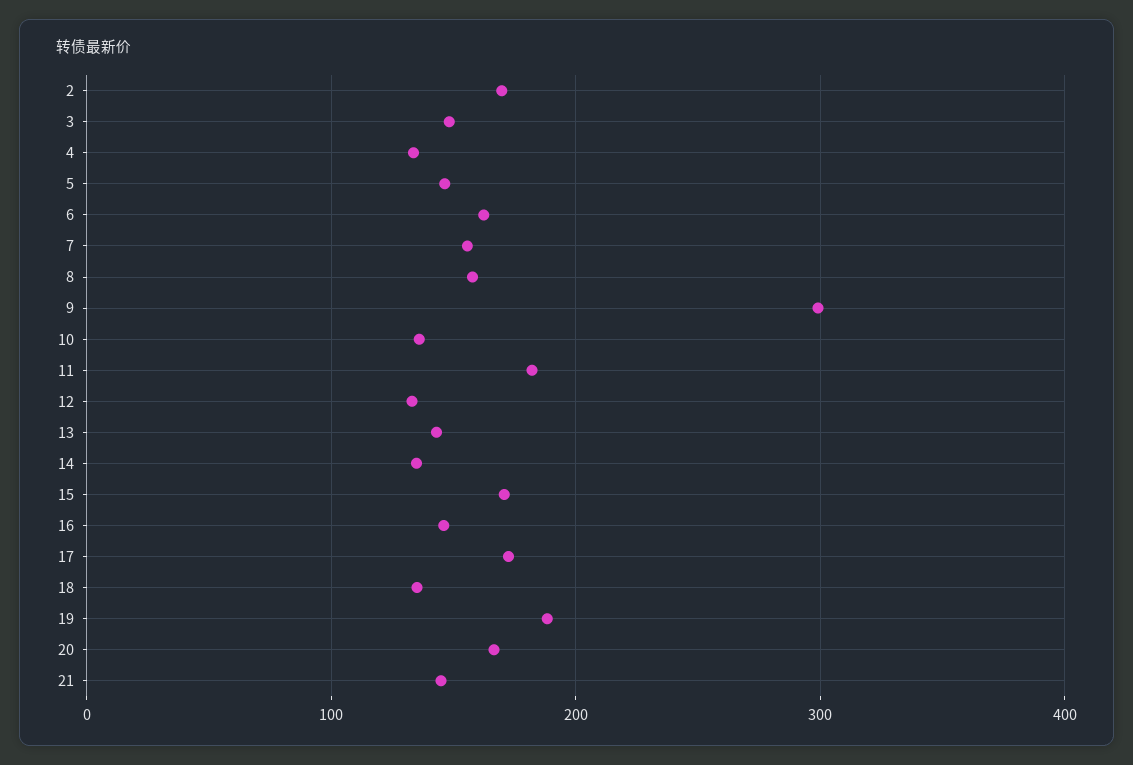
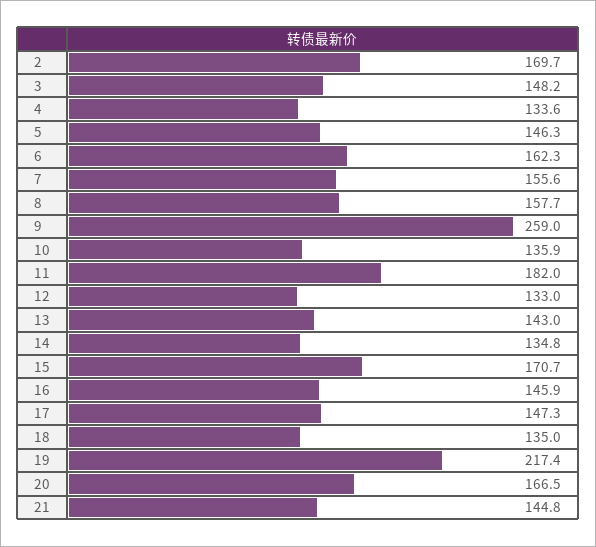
  {
    "2": 169.7,
    "3": 148.2,
    "4": 133.6,
    "5": 146.3,
    "6": 162.3,
    "7": 155.6,
    "8": 157.7,
-   "9": 300,
+   "9": 259,
    "10": 135.9,
    "11": 182,
    "12": 133,
    "13": 143,
    "14": 134.8,
    "15": 170.7,
    "16": 145.9,
-   "17": 170,
+   "17": 147.3,
    "18": 135,
-   "19": 190,
+   "19": 217.4,
    "20": 166.5,
    "21": 144.8
  }

